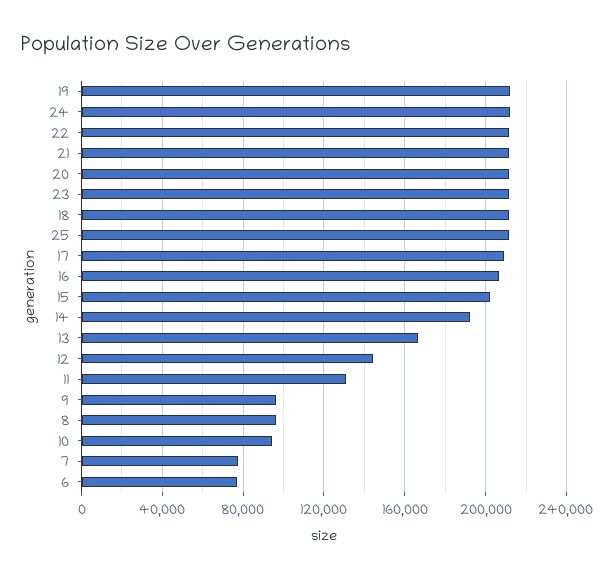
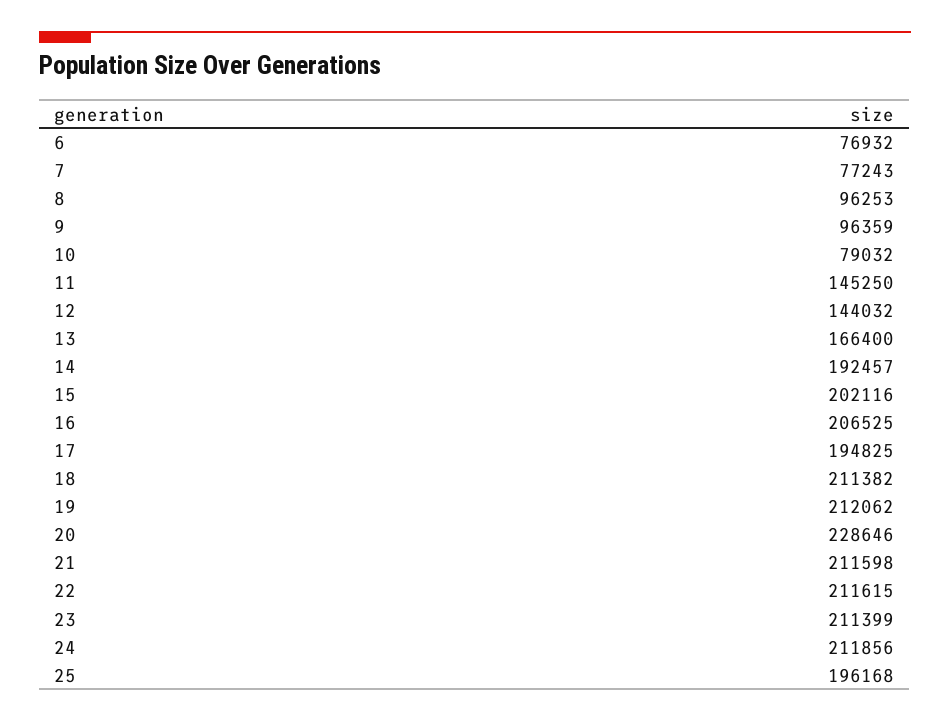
  {
    "19": 212062,
    "24": 211856,
    "22": 211615,
    "21": 211598,
-   "20": 210000,
+   "20": 228646,
    "23": 211399,
    "18": 211382,
-   "25": 210000,
+   "25": 196168,
-   "17": 210000,
+   "17": 194825,
    "16": 206525,
    "15": 202116,
    "14": 192457,
    "13": 166400,
    "12": 144032,
-   "11": 130000,
+   "11": 145250,
    "9": 96359,
    "8": 96253,
-   "10": 95000,
+   "10": 79032,
    "7": 77243,
    "6": 76932
  }

